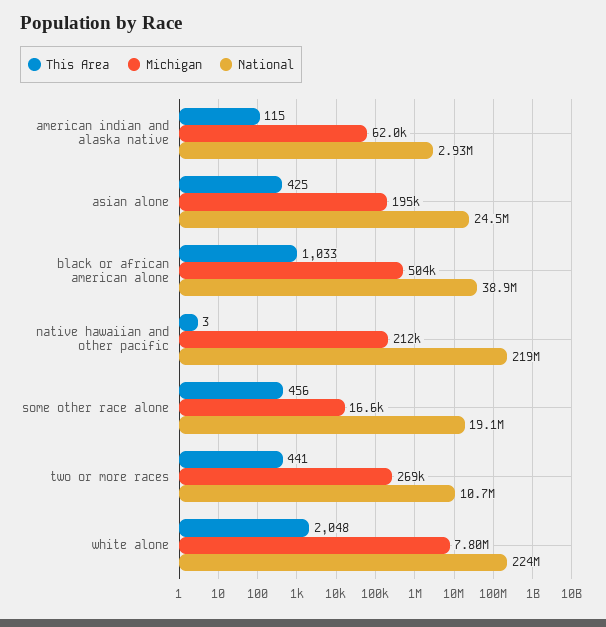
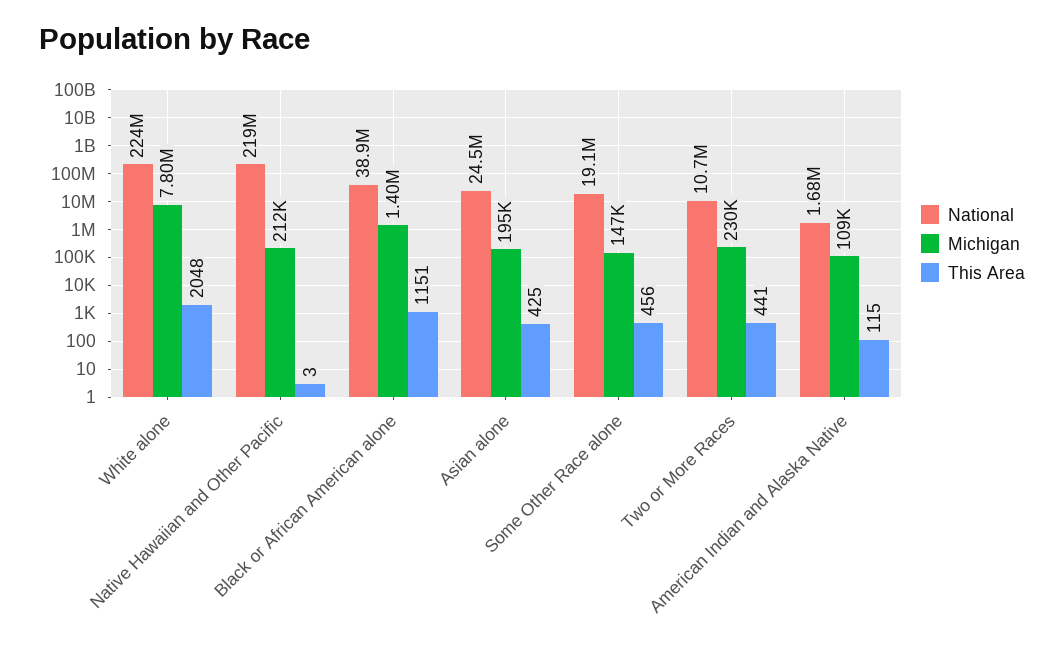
  {
    "This Area": {
      "american indian and alaska native": 115,
      "asian alone": 425,
-     "black or african american alone": 1033,
+     "black or african american alone": 1151,
      "native hawaiian and other pacific": 3,
      "some other race alone": 456,
      "two or more races": 441,
      "white alone": 2048
    },
    "Michigan": {
-     "american indian and alaska native": 62000,
+     "american indian and alaska native": 109000,
      "asian alone": 195000,
-     "black or african american alone": 504000,
+     "black or african american alone": 1400000,
      "native hawaiian and other pacific": 212000,
-     "some other race alone": 16600,
+     "some other race alone": 147000,
-     "two or more races": 269000,
+     "two or more races": 230000,
      "white alone": 7800000
    },
    "National": {
-     "american indian and alaska native": 2930000,
+     "american indian and alaska native": 1680000,
      "asian alone": 24500000,
      "black or african american alone": 38900000,
      "native hawaiian and other pacific": 219000000,
      "some other race alone": 19100000,
      "two or more races": 10700000,
      "white alone": 224000000
    }
  }

